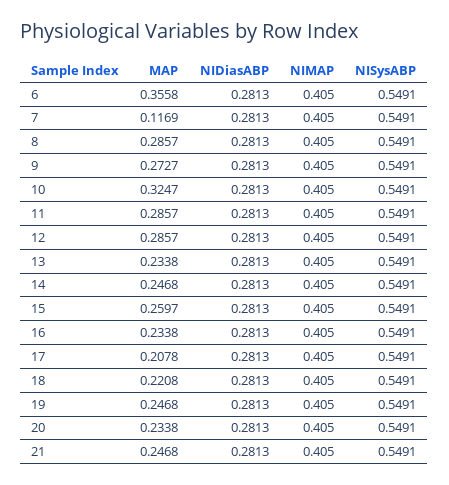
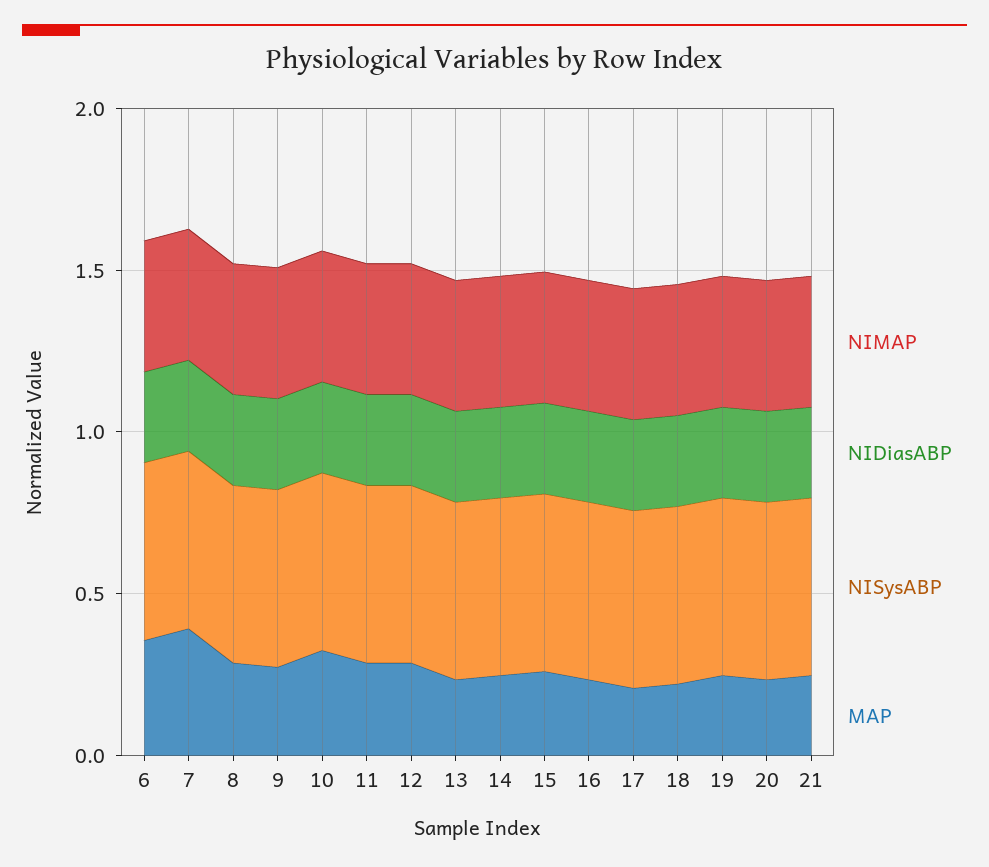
  {
    "MAP": {
      "6": 0.3558,
-     "7": 0.1169,
+     "7": 0.4,
      "8": 0.2857,
      "9": 0.2727,
      "10": 0.3247,
      "11": 0.2857,
      "12": 0.2857,
      "13": 0.2338,
      "14": 0.2468,
      "15": 0.2597,
      "16": 0.2338,
      "17": 0.2078,
      "18": 0.2208,
      "19": 0.2468,
      "20": 0.2338,
      "21": 0.2468
    },
    "NIDiasABP": {
      "6": 0.2813,
      "7": 0.2813,
      "8": 0.2813,
      "9": 0.2813,
      "10": 0.2813,
      "11": 0.2813,
      "12": 0.2813,
      "13": 0.2813,
      "14": 0.2813,
      "15": 0.2813,
      "16": 0.2813,
      "17": 0.2813,
      "18": 0.2813,
      "19": 0.2813,
      "20": 0.2813,
      "21": 0.2813
    },
    "NIMAP": {
      "6": 0.405,
      "7": 0.405,
      "8": 0.405,
      "9": 0.405,
      "10": 0.405,
      "11": 0.405,
      "12": 0.405,
      "13": 0.405,
      "14": 0.405,
      "15": 0.405,
      "16": 0.405,
      "17": 0.405,
      "18": 0.405,
      "19": 0.405,
      "20": 0.405,
      "21": 0.405
    },
    "NISysABP": {
      "6": 0.5491,
      "7": 0.5491,
      "8": 0.5491,
      "9": 0.5491,
      "10": 0.5491,
      "11": 0.5491,
      "12": 0.5491,
      "13": 0.5491,
      "14": 0.5491,
      "15": 0.5491,
      "16": 0.5491,
      "17": 0.5491,
      "18": 0.5491,
      "19": 0.5491,
      "20": 0.5491,
      "21": 0.5491
    }
  }

